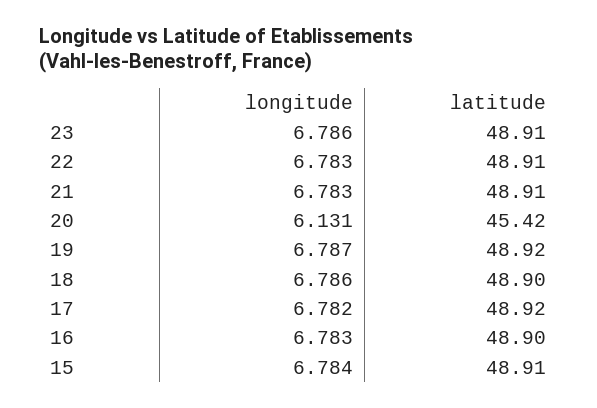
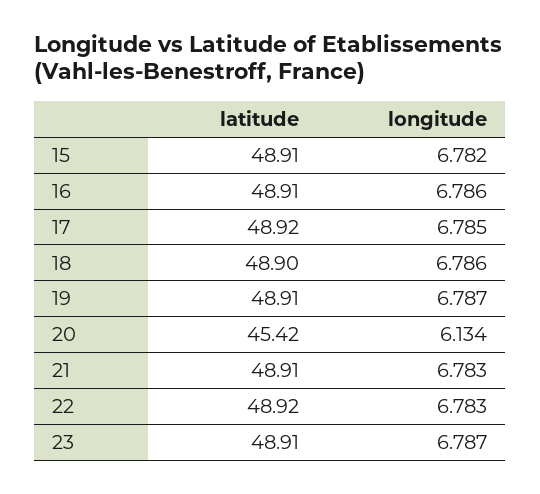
  {
    "longitude": {
-     "23": 6.786,
+     "23": 6.787,
      "22": 6.783,
      "21": 6.783,
-     "20": 6.131,
+     "20": 6.134,
      "19": 6.787,
      "18": 6.786,
-     "17": 6.782,
+     "17": 6.785,
-     "16": 6.783,
+     "16": 6.786,
-     "15": 6.784
+     "15": 6.782
    },
    "latitude": {
      "23": 48.91,
-     "22": 48.91,
+     "22": 48.92,
      "21": 48.91,
      "20": 45.42,
-     "19": 48.92,
+     "19": 48.91,
      "18": 48.9,
      "17": 48.92,
-     "16": 48.9,
+     "16": 48.91,
      "15": 48.91
    }
  }

